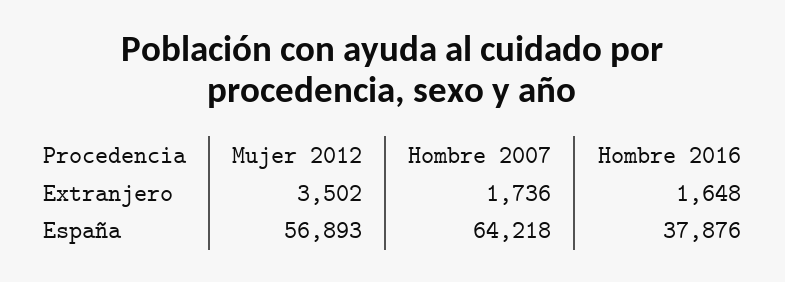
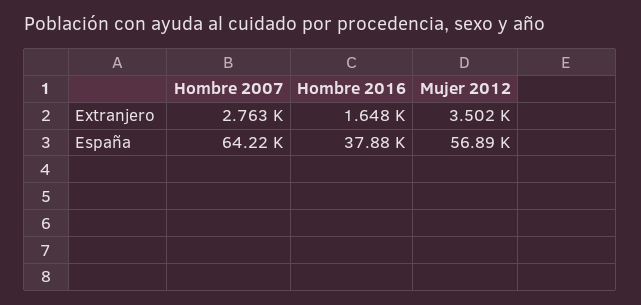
  {
    "Mujer 2012": {
      "Extranjero": 3502,
      "España": 56893
    },
    "Hombre 2007": {
-     "Extranjero": 1736,
+     "Extranjero": 2763,
      "España": 64218
    },
    "Hombre 2016": {
      "Extranjero": 1648,
      "España": 37876
    }
  }

